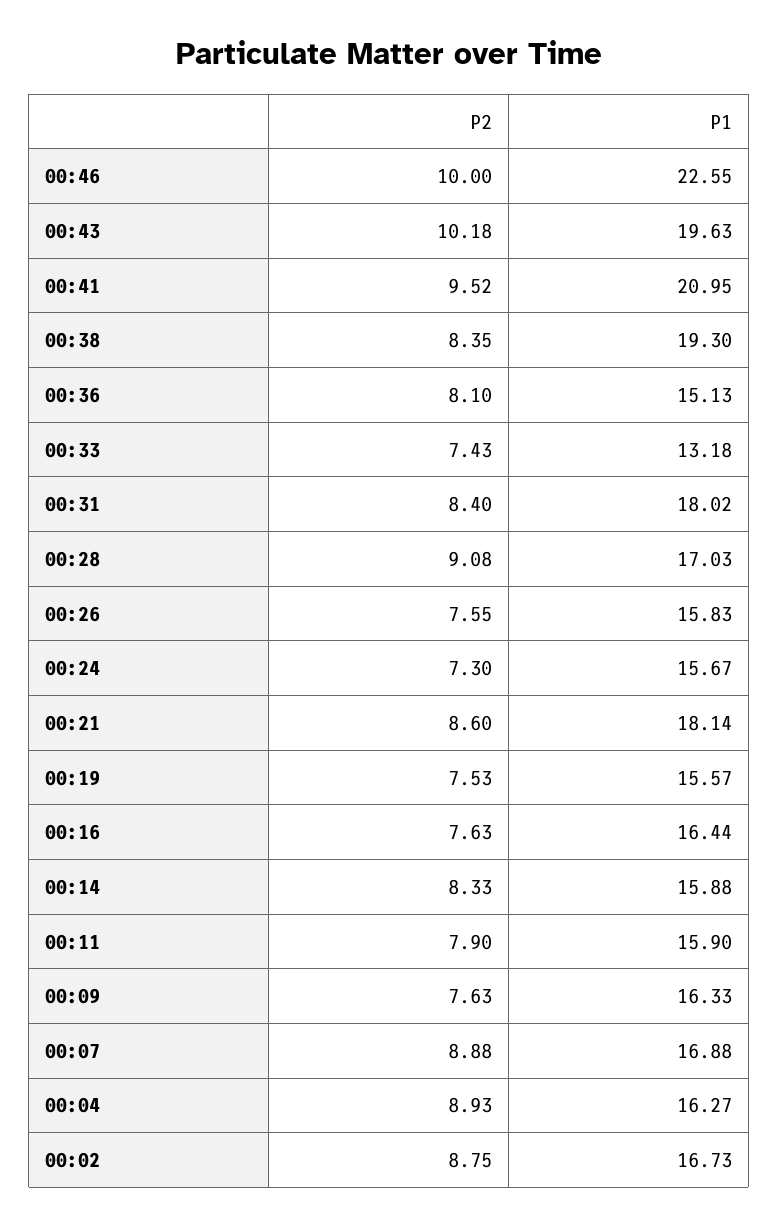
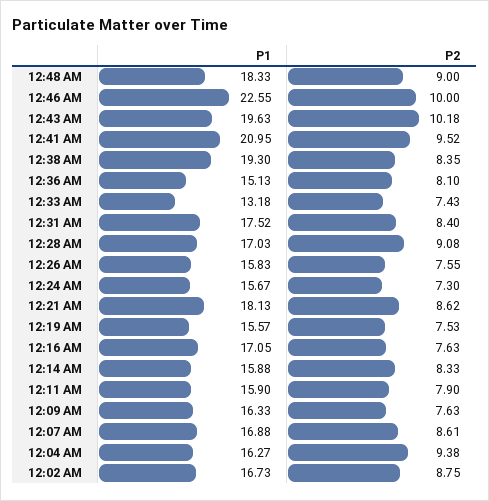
  {
    "P2": {
      "00:46": 10,
      "00:43": 10.18,
      "00:41": 9.52,
      "00:38": 8.35,
      "00:36": 8.1,
      "00:33": 7.43,
      "00:31": 8.4,
      "00:28": 9.08,
      "00:26": 7.55,
      "00:24": 7.3,
-     "00:21": 8.6,
+     "00:21": 8.62,
      "00:19": 7.53,
      "00:16": 7.63,
      "00:14": 8.33,
      "00:11": 7.9,
      "00:09": 7.63,
-     "00:07": 8.88,
+     "00:07": 8.61,
-     "00:04": 8.93,
+     "00:04": 9.38,
-     "00:02": 8.75
+     "00:02": 8.75,
+     "12:48 AM": 9
    },
    "P1": {
      "00:46": 22.55,
      "00:43": 19.63,
      "00:41": 20.95,
      "00:38": 19.3,
      "00:36": 15.13,
      "00:33": 13.18,
-     "00:31": 18.02,
+     "00:31": 17.52,
      "00:28": 17.03,
      "00:26": 15.83,
      "00:24": 15.67,
-     "00:21": 18.14,
+     "00:21": 18.13,
      "00:19": 15.57,
-     "00:16": 16.44,
+     "00:16": 17.05,
      "00:14": 15.88,
      "00:11": 15.9,
      "00:09": 16.33,
      "00:07": 16.88,
      "00:04": 16.27,
-     "00:02": 16.73
+     "00:02": 16.73,
+     "12:48 AM": 18.33
    }
  }

